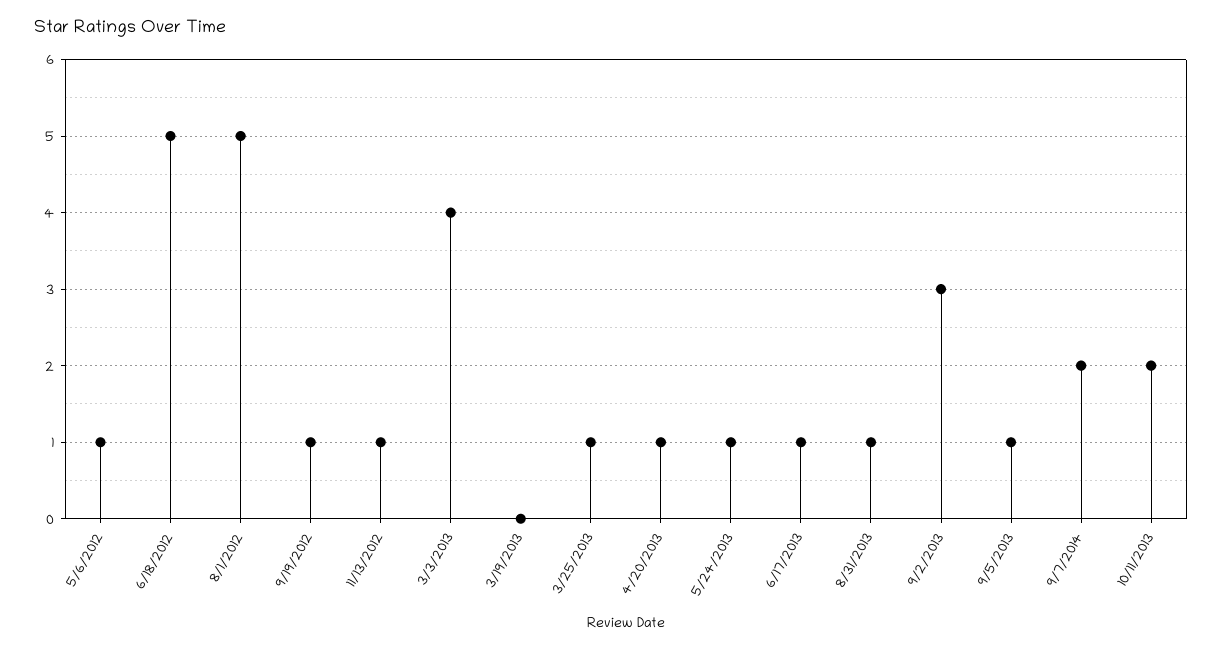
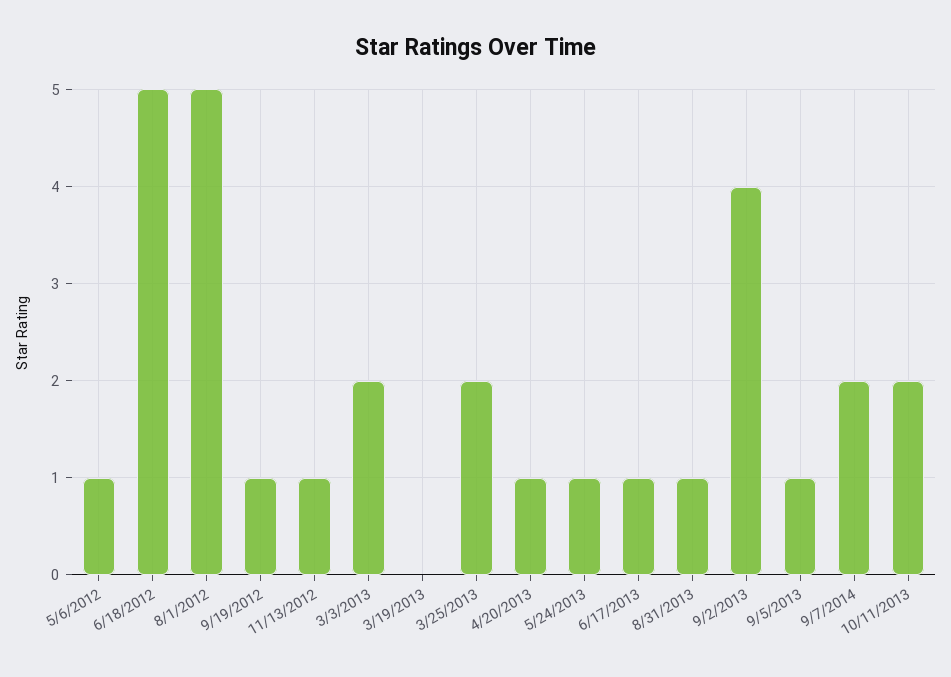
  {
    "5/6/2012": 1,
    "6/18/2012": 5,
    "8/1/2012": 5,
    "9/19/2012": 1,
    "11/13/2012": 1,
-   "3/3/2013": 4,
+   "3/3/2013": 2,
    "3/19/2013": 0,
-   "3/25/2013": 1,
+   "3/25/2013": 2,
    "4/20/2013": 1,
    "5/24/2013": 1,
    "6/17/2013": 1,
    "8/31/2013": 1,
-   "9/2/2013": 3,
+   "9/2/2013": 4,
    "9/5/2013": 1,
    "9/7/2014": 2,
    "10/11/2013": 2
  }

